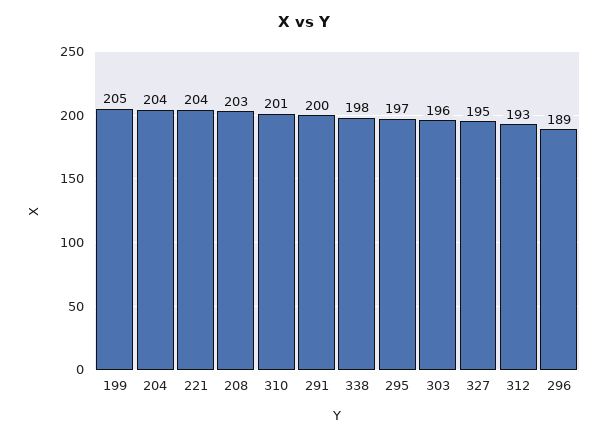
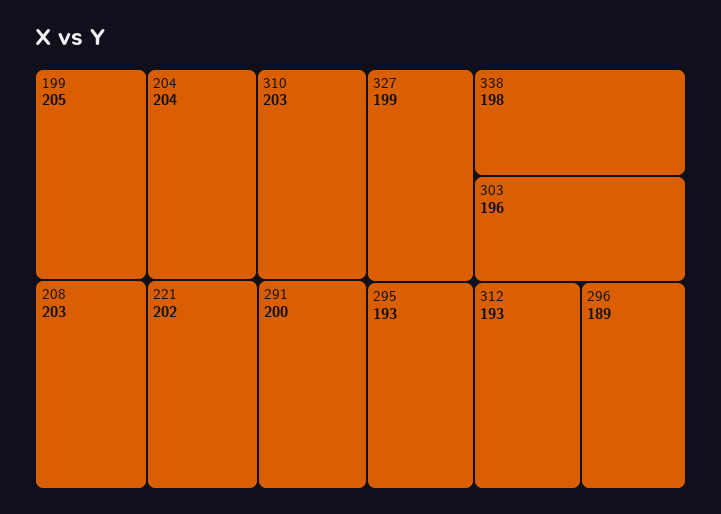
  {
    "199": 205,
    "204": 204,
-   "221": 204,
+   "221": 202,
    "208": 203,
-   "310": 201,
+   "310": 203,
    "291": 200,
    "338": 198,
-   "295": 197,
+   "295": 193,
    "303": 196,
-   "327": 195,
+   "327": 199,
    "312": 193,
    "296": 189
  }

